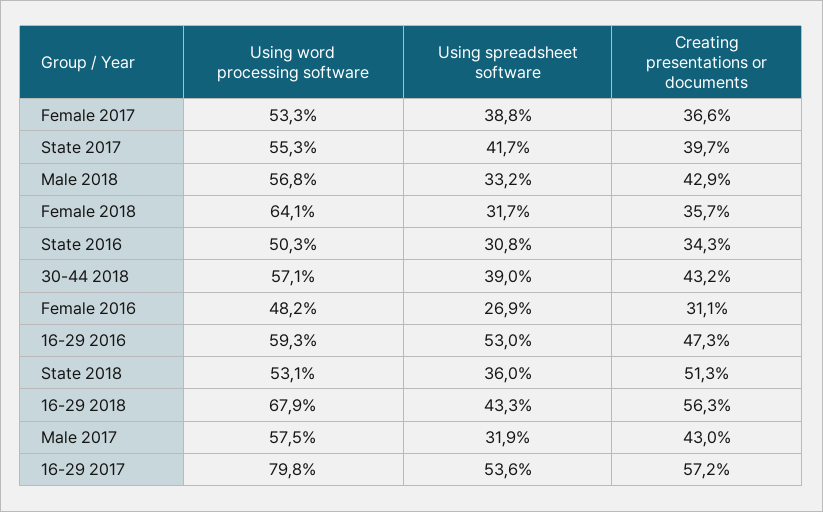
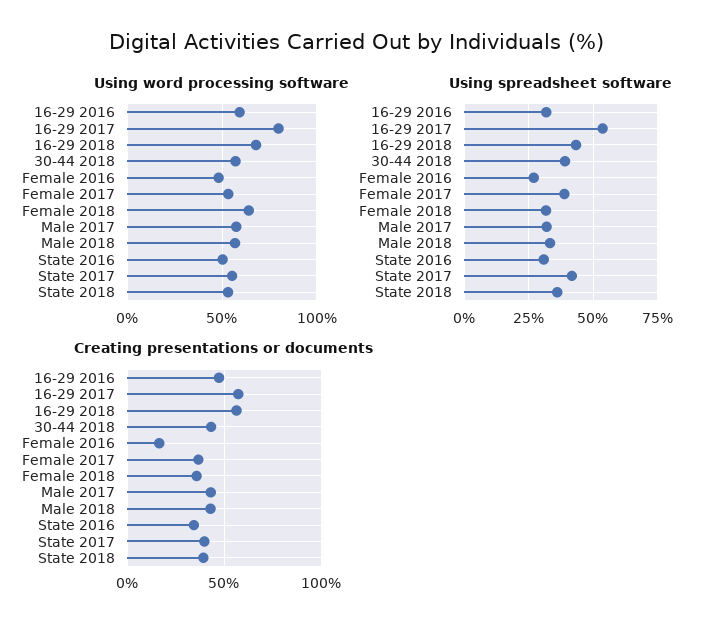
  {
    "Using word processing software": {
      "Female 2017": 53.3,
      "State 2017": 55.3,
      "Male 2018": 56.8,
      "Female 2018": 64.1,
      "State 2016": 50.3,
      "30-44 2018": 57.1,
      "Female 2016": 48.2,
      "16-29 2016": 59.3,
      "State 2018": 53.1,
      "16-29 2018": 67.9,
      "Male 2017": 57.5,
      "16-29 2017": 79.8
    },
    "Using spreadsheet software": {
      "Female 2017": 38.8,
      "State 2017": 41.7,
      "Male 2018": 33.2,
      "Female 2018": 31.7,
      "State 2016": 30.8,
      "30-44 2018": 39,
      "Female 2016": 26.9,
-     "16-29 2016": 53,
+     "16-29 2016": 32.5,
      "State 2018": 36,
      "16-29 2018": 43.3,
      "Male 2017": 31.9,
      "16-29 2017": 53.6
    },
    "Creating presentations or documents": {
      "Female 2017": 36.6,
      "State 2017": 39.7,
      "Male 2018": 42.9,
      "Female 2018": 35.7,
      "State 2016": 34.3,
      "30-44 2018": 43.2,
-     "Female 2016": 31.1,
+     "Female 2016": 15,
      "16-29 2016": 47.3,
-     "State 2018": 51.3,
+     "State 2018": 40,
      "16-29 2018": 56.3,
      "Male 2017": 43,
      "16-29 2017": 57.2
    }
  }

